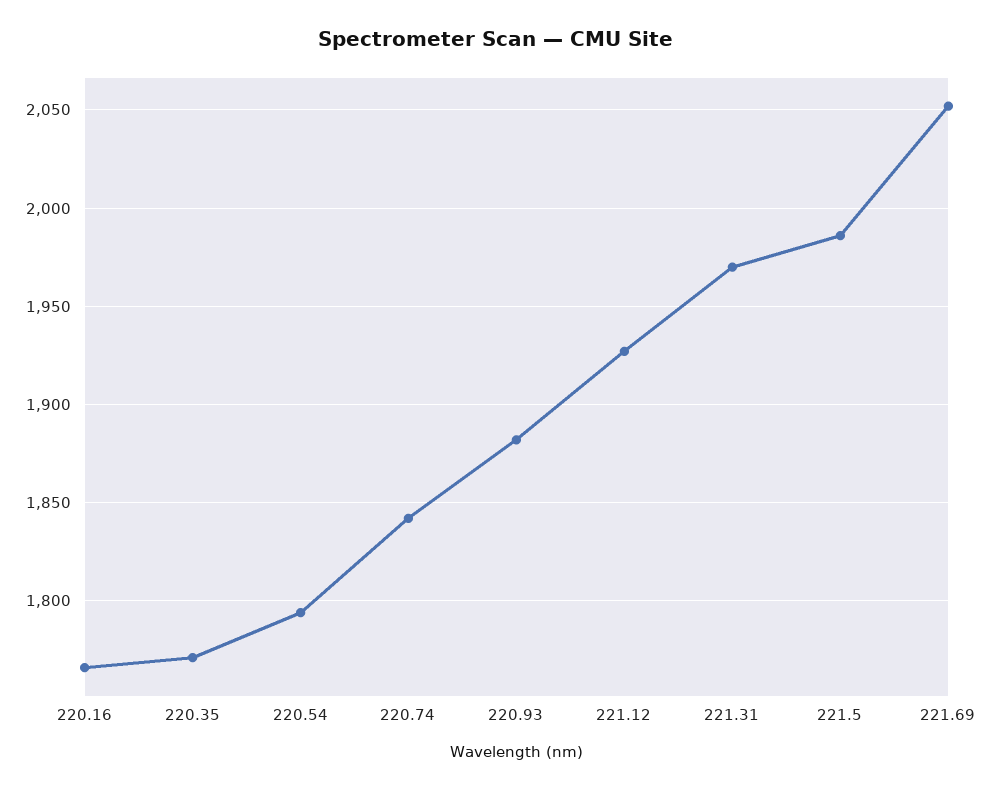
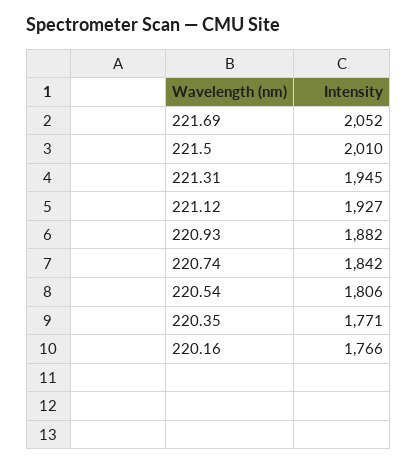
  {
    "220.16": 1766,
    "220.35": 1771,
-   "220.54": 1795,
+   "220.54": 1806,
    "220.74": 1842,
    "220.93": 1882,
    "221.12": 1927,
-   "221.31": 1970,
+   "221.31": 1945,
-   "221.5": 1985,
+   "221.5": 2010,
    "221.69": 2052
  }

